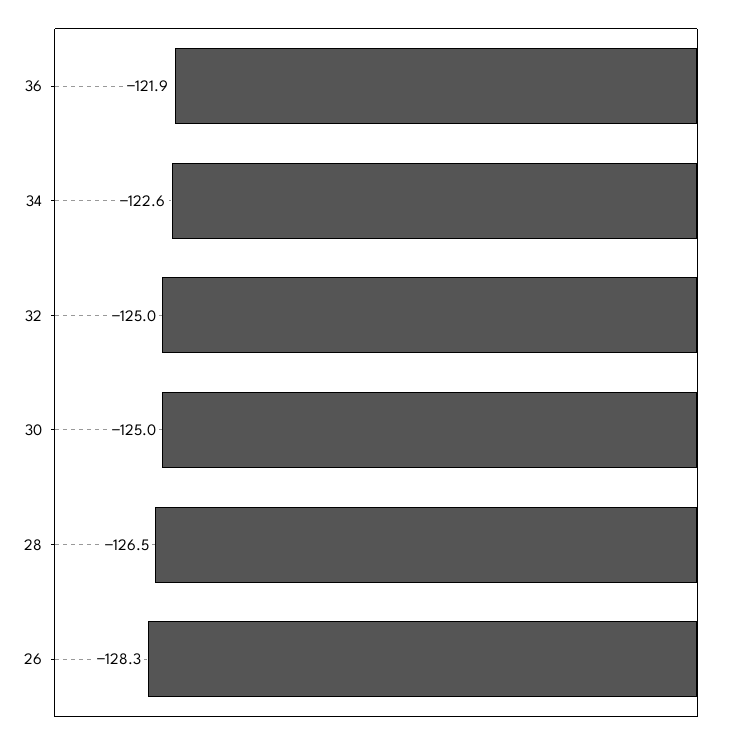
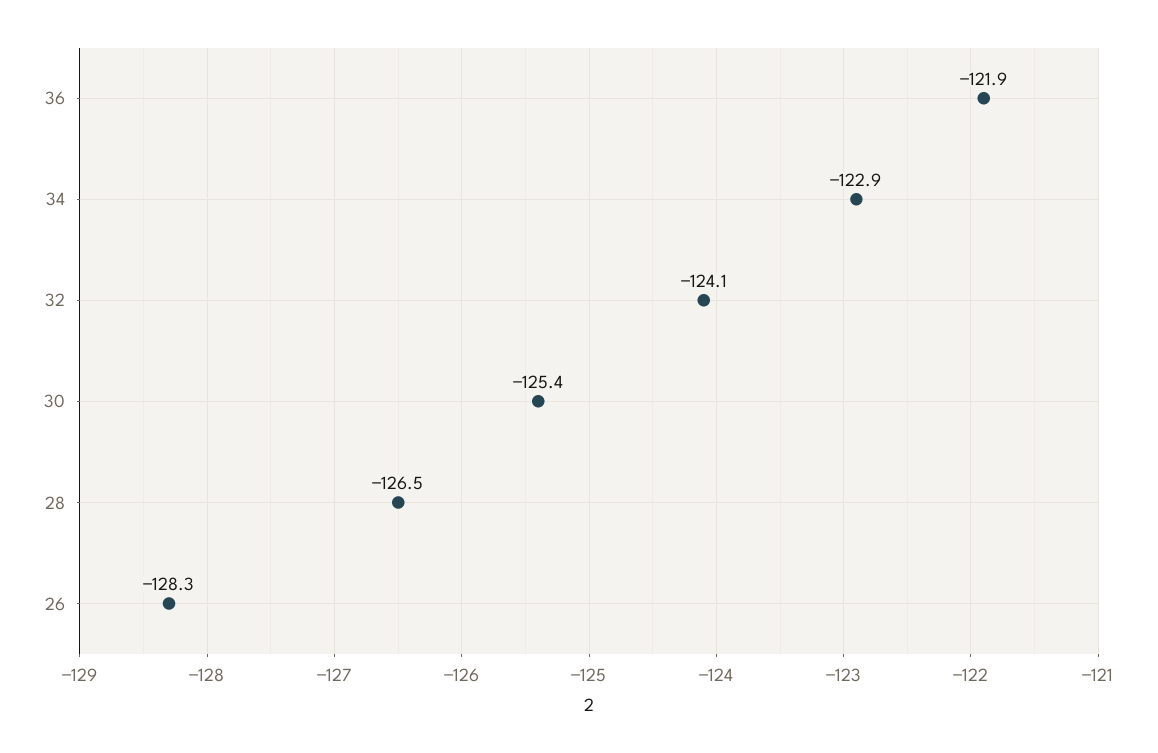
  {
    "36": -121.9,
-   "34": -122.6,
+   "34": -122.9,
-   "32": -125,
+   "32": -124.1,
-   "30": -125,
+   "30": -125.4,
    "28": -126.5,
    "26": -128.3
  }

